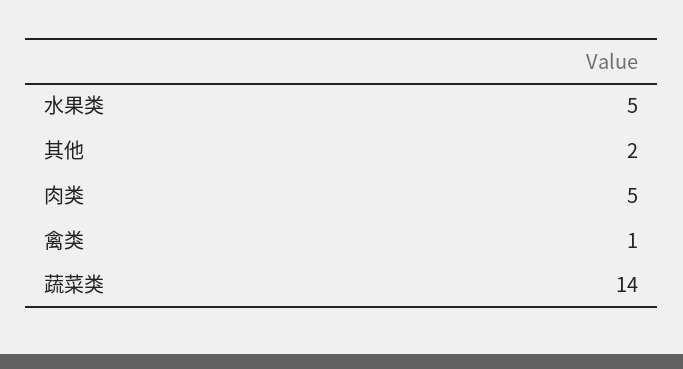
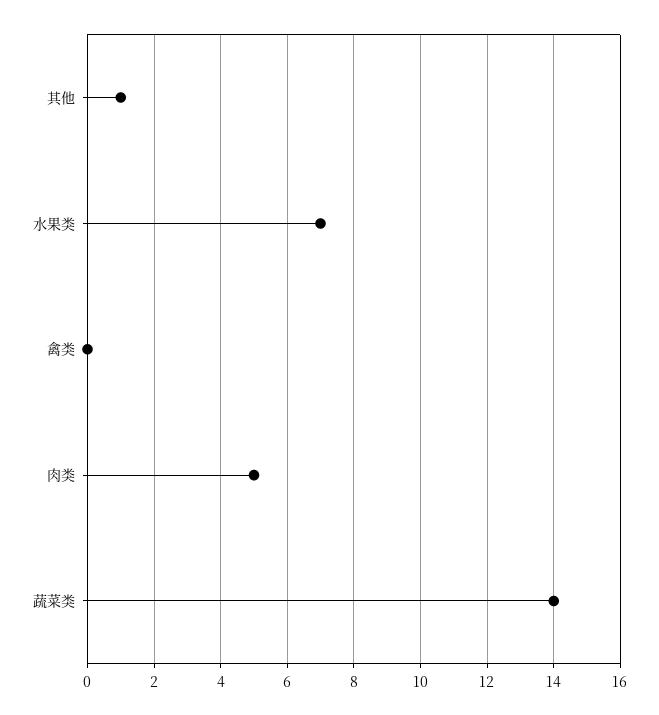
  {
-   "水果类": 5,
+   "水果类": 7,
-   "其他": 2,
+   "其他": 1,
    "肉类": 5,
-   "禽类": 1,
+   "禽类": 0,
    "蔬菜类": 14
  }

